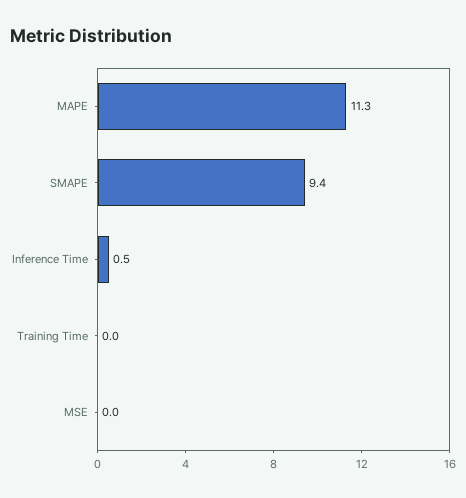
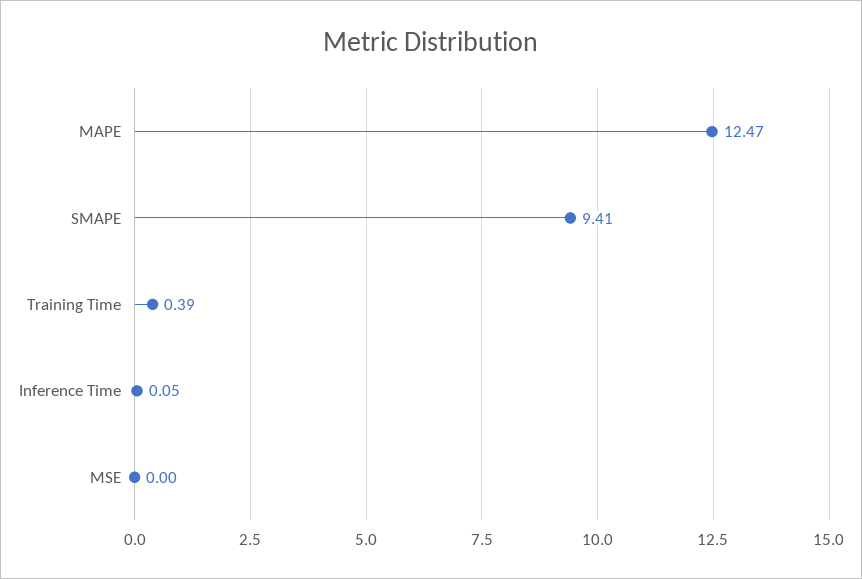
  {
-   "MAPE": 11.3,
+   "MAPE": 12.47,
    "SMAPE": 9.41,
-   "Inference Time": 0.5,
+   "Inference Time": 0.05,
-   "Training Time": 0,
+   "Training Time": 0.39,
    "MSE": 0
  }

